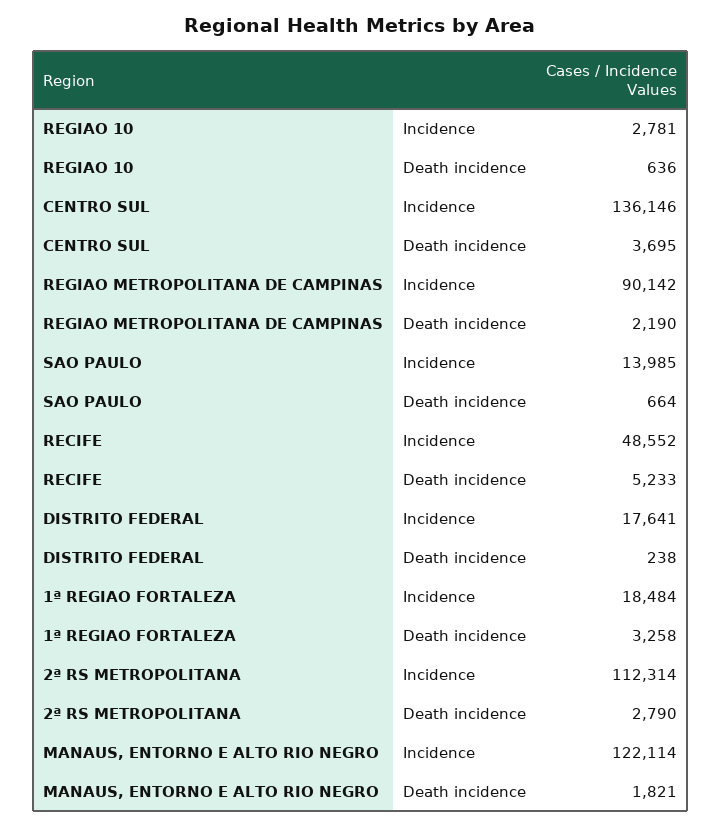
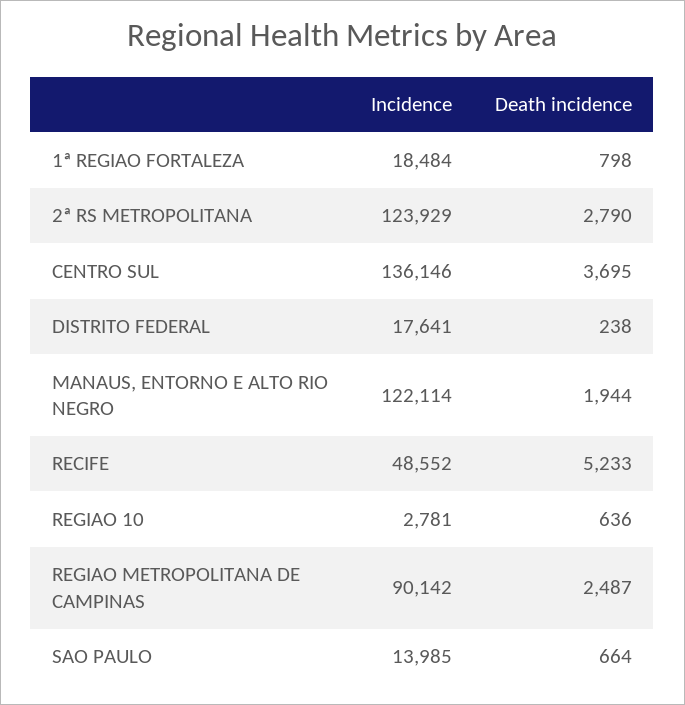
  {
    "REGIAO 10": {
      "Incidence": 2781,
      "Death incidence": 636
    },
    "CENTRO SUL": {
      "Incidence": 136146,
      "Death incidence": 3695
    },
    "REGIAO METROPOLITANA DE CAMPINAS": {
      "Incidence": 90142,
-     "Death incidence": 2190
+     "Death incidence": 2487
    },
    "SAO PAULO": {
      "Incidence": 13985,
      "Death incidence": 664
    },
    "RECIFE": {
      "Incidence": 48552,
      "Death incidence": 5233
    },
    "DISTRITO FEDERAL": {
      "Incidence": 17641,
      "Death incidence": 238
    },
    "1ª REGIAO FORTALEZA": {
      "Incidence": 18484,
-     "Death incidence": 3258
+     "Death incidence": 798
    },
    "2ª RS METROPOLITANA": {
-     "Incidence": 112314,
+     "Incidence": 123929,
      "Death incidence": 2790
    },
    "MANAUS, ENTORNO E ALTO RIO NEGRO": {
      "Incidence": 122114,
-     "Death incidence": 1821
+     "Death incidence": 1944
    }
  }

